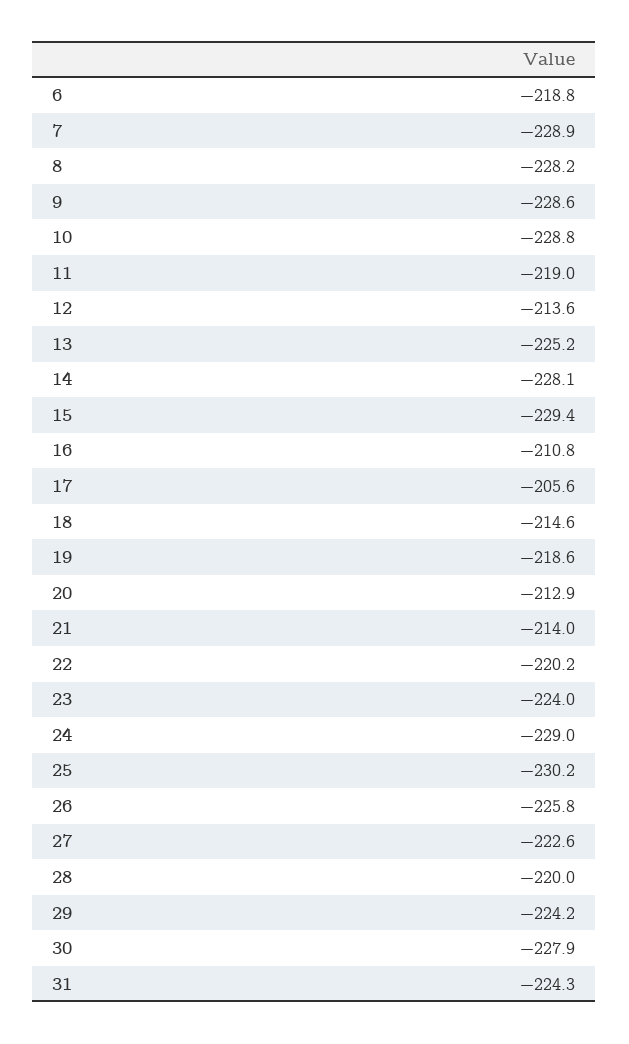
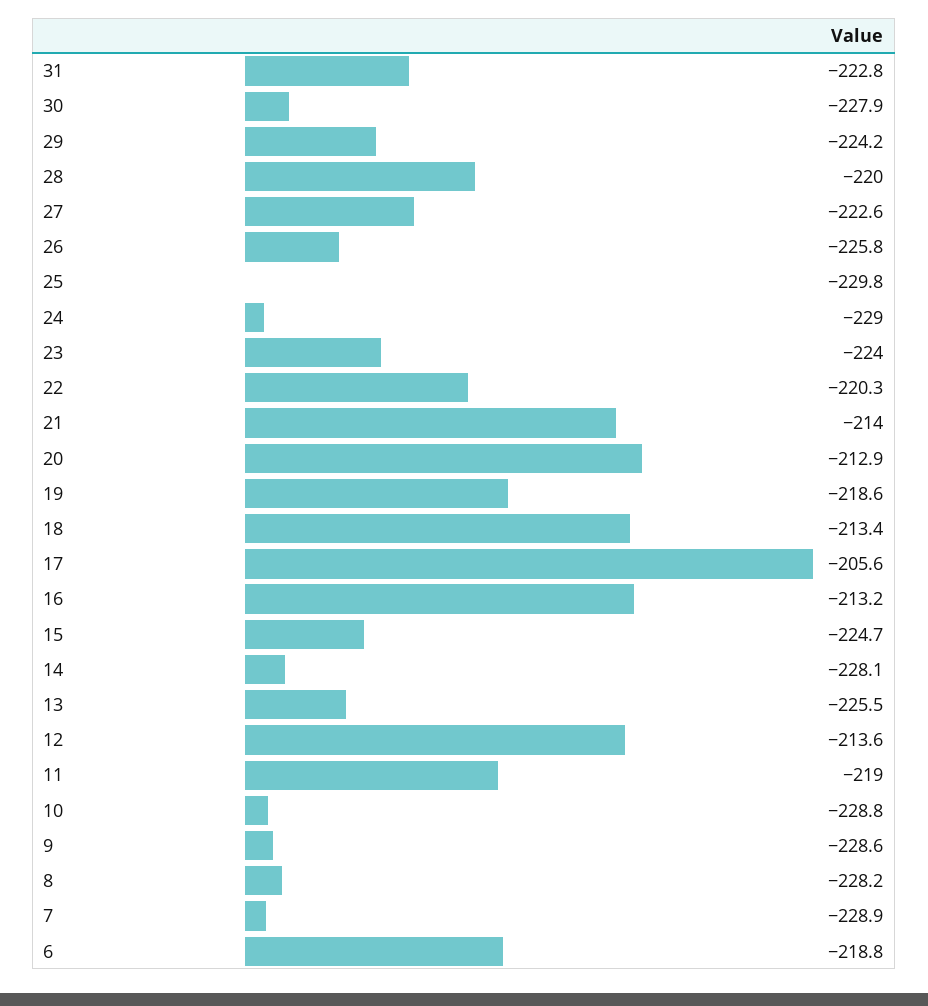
  {
    "6": -218.8,
    "7": -228.9,
    "8": -228.2,
    "9": -228.6,
    "10": -228.8,
    "11": -219,
    "12": -213.6,
-   "13": -225.2,
+   "13": -225.5,
    "14": -228.1,
-   "15": -229.4,
+   "15": -224.7,
-   "16": -210.8,
+   "16": -213.2,
    "17": -205.6,
-   "18": -214.6,
+   "18": -213.4,
    "19": -218.6,
    "20": -212.9,
    "21": -214,
-   "22": -220.2,
+   "22": -220.3,
    "23": -224,
    "24": -229,
-   "25": -230.2,
+   "25": -229.8,
    "26": -225.8,
    "27": -222.6,
    "28": -220,
    "29": -224.2,
    "30": -227.9,
-   "31": -224.3
+   "31": -222.8
  }

